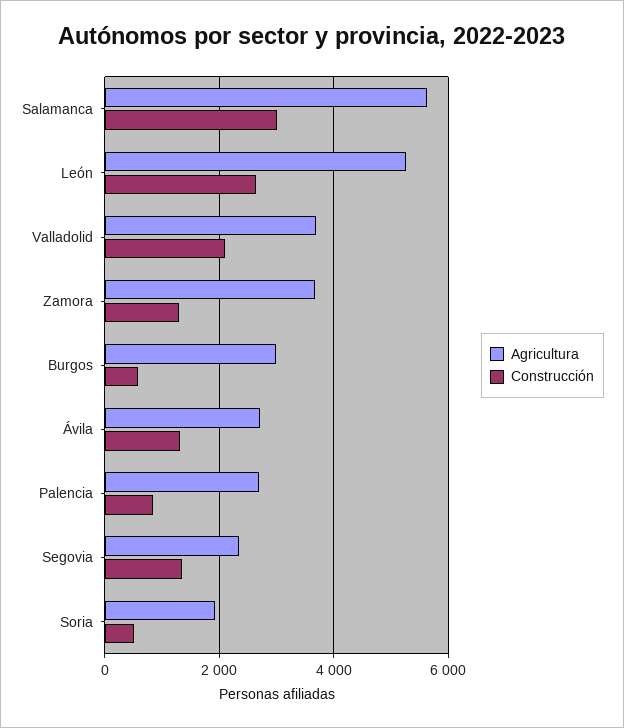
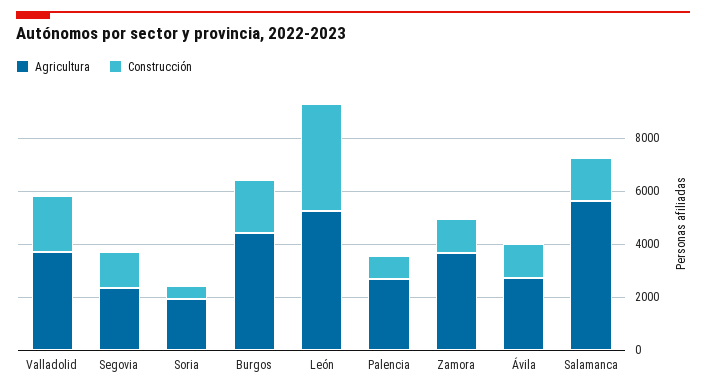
  {
    "Agricultura": {
      "Salamanca": 5600,
      "León": 5200,
      "Valladolid": 3600,
      "Zamora": 3600,
-     "Burgos": 3000,
+     "Burgos": 4500,
      "Ávila": 2800,
      "Palencia": 2600,
      "Segovia": 2400,
      "Soria": 2000
    },
    "Construcción": {
-     "Salamanca": 3000,
+     "Salamanca": 1500,
-     "León": 2600,
+     "León": 4000,
      "Valladolid": 2200,
      "Zamora": 1200,
-     "Burgos": 600,
+     "Burgos": 2000,
      "Ávila": 1400,
      "Palencia": 800,
      "Segovia": 1400,
      "Soria": 600
    }
  }

